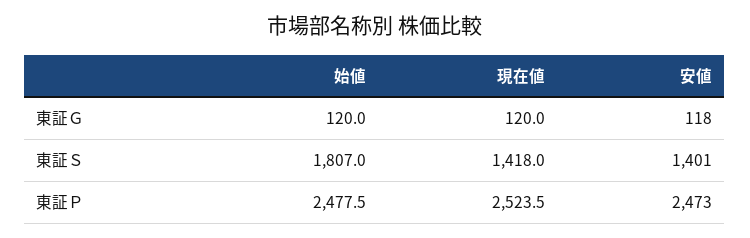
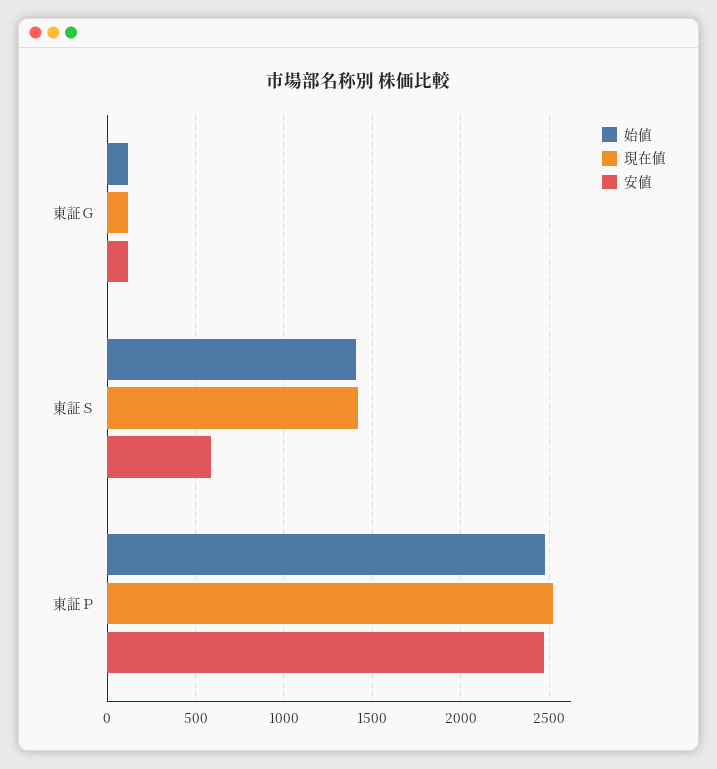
  {
    "始値": {
      "東証Ｇ": 120,
-     "東証Ｓ": 1807,
+     "東証Ｓ": 1400,
      "東証Ｐ": 2477.5
    },
    "現在値": {
      "東証Ｇ": 120,
      "東証Ｓ": 1418,
      "東証Ｐ": 2523.5
    },
    "安値": {
      "東証Ｇ": 118,
-     "東証Ｓ": 1401,
+     "東証Ｓ": 600,
      "東証Ｐ": 2473
    }
  }

